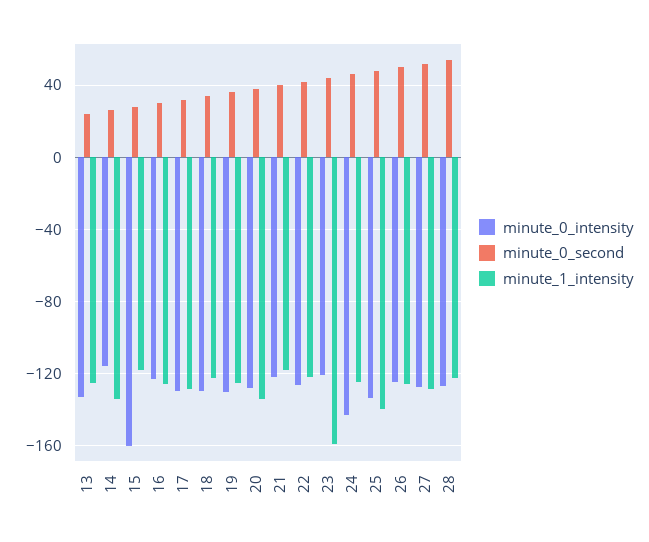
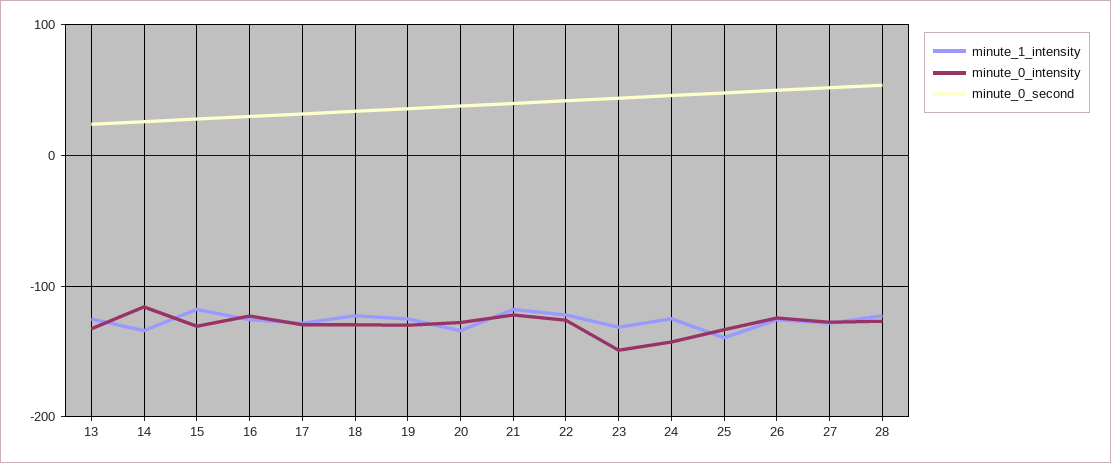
  {
    "minute_0_intensity": {
      "13": -135,
      "14": -115,
-     "15": -160,
+     "15": -130,
      "16": -125,
      "17": -130,
      "18": -130,
      "19": -130,
      "20": -130,
      "21": -120,
      "22": -125,
-     "23": -120,
+     "23": -150,
      "24": -145,
      "25": -135,
      "26": -125,
      "27": -130,
      "28": -125
    },
    "minute_0_second": {
      "13": 25,
      "14": 25,
      "15": 30,
      "16": 30,
      "17": 30,
      "18": 35,
      "19": 35,
      "20": 40,
      "21": 40,
      "22": 40,
      "23": 45,
      "24": 45,
      "25": 50,
      "26": 50,
      "27": 50,
      "28": 55
    },
    "minute_1_intensity": {
      "13": -125,
      "14": -135,
      "15": -120,
      "16": -125,
      "17": -130,
      "18": -120,
      "19": -125,
      "20": -135,
      "21": -120,
      "22": -120,
-     "23": -160,
+     "23": -130,
      "24": -125,
      "25": -140,
      "26": -125,
      "27": -130,
      "28": -120
    }
  }

